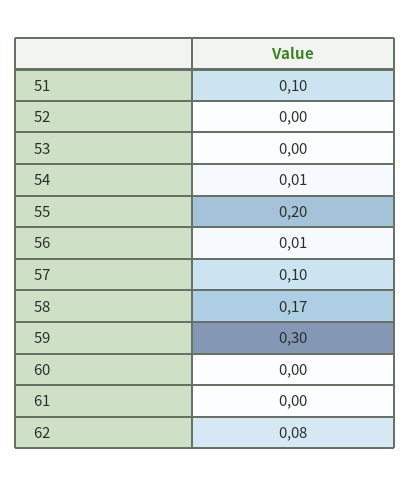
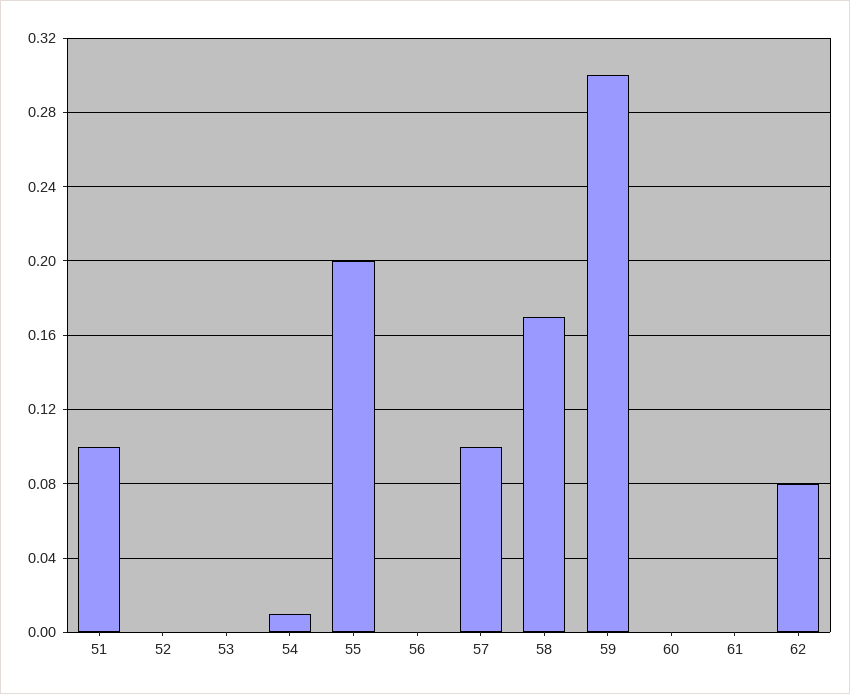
  {
    "51": 0.1,
    "52": 0,
    "53": 0,
    "54": 0.01,
    "55": 0.2,
-   "56": 0.01,
+   "56": 0,
    "57": 0.1,
    "58": 0.17,
    "59": 0.3,
    "60": 0,
    "61": 0,
    "62": 0.08
  }

